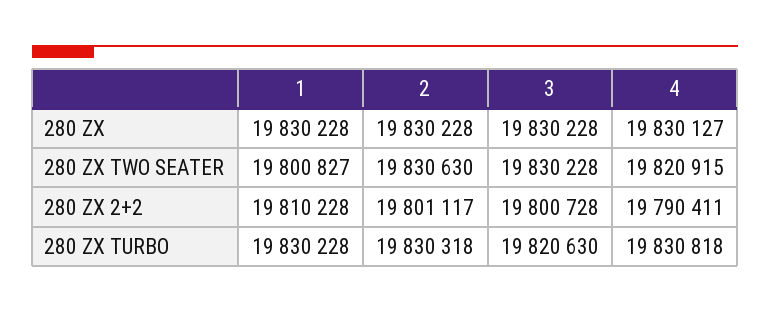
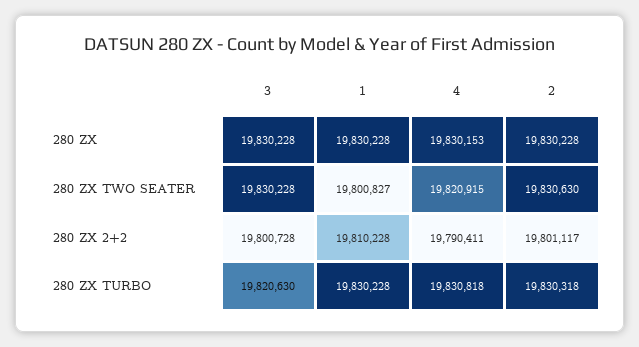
  {
    "1": {
      "280 ZX": 19830228,
      "280 ZX TWO SEATER": 19800827,
      "280 ZX 2+2": 19810228,
      "280 ZX TURBO": 19830228
    },
    "2": {
      "280 ZX": 19830228,
      "280 ZX TWO SEATER": 19830630,
      "280 ZX 2+2": 19801117,
      "280 ZX TURBO": 19830318
    },
    "3": {
      "280 ZX": 19830228,
      "280 ZX TWO SEATER": 19830228,
      "280 ZX 2+2": 19800728,
      "280 ZX TURBO": 19820630
    },
    "4": {
-     "280 ZX": 19830127,
+     "280 ZX": 19830153,
      "280 ZX TWO SEATER": 19820915,
      "280 ZX 2+2": 19790411,
      "280 ZX TURBO": 19830818
    }
  }

